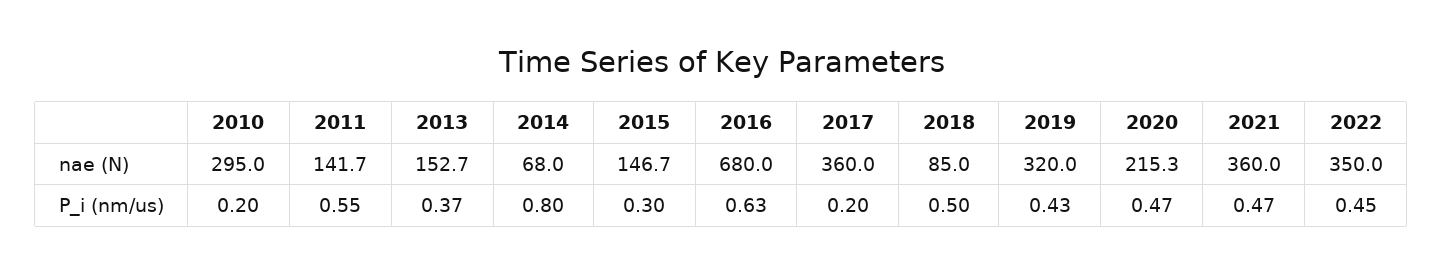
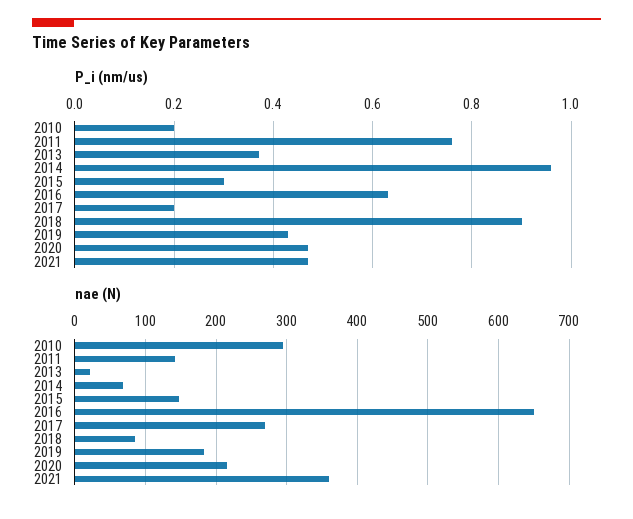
  {
    "nae (N)": {
      "2010": 295,
      "2011": 141.7,
-     "2013": 152.7,
+     "2013": 20,
      "2014": 68,
      "2015": 146.7,
-     "2016": 680,
+     "2016": 650,
-     "2017": 360,
+     "2017": 270,
      "2018": 85,
-     "2019": 320,
+     "2019": 180,
      "2020": 215.3,
-     "2021": 360,
+     "2021": 360
-     "2022": 350
    },
    "P_i (nm/us)": {
      "2010": 0.2,
-     "2011": 0.55,
+     "2011": 0.75,
      "2013": 0.37,
-     "2014": 0.8,
+     "2014": 0.95,
      "2015": 0.3,
      "2016": 0.63,
      "2017": 0.2,
-     "2018": 0.5,
+     "2018": 0.9,
      "2019": 0.43,
      "2020": 0.47,
-     "2021": 0.47,
+     "2021": 0.47
-     "2022": 0.45
    }
  }

